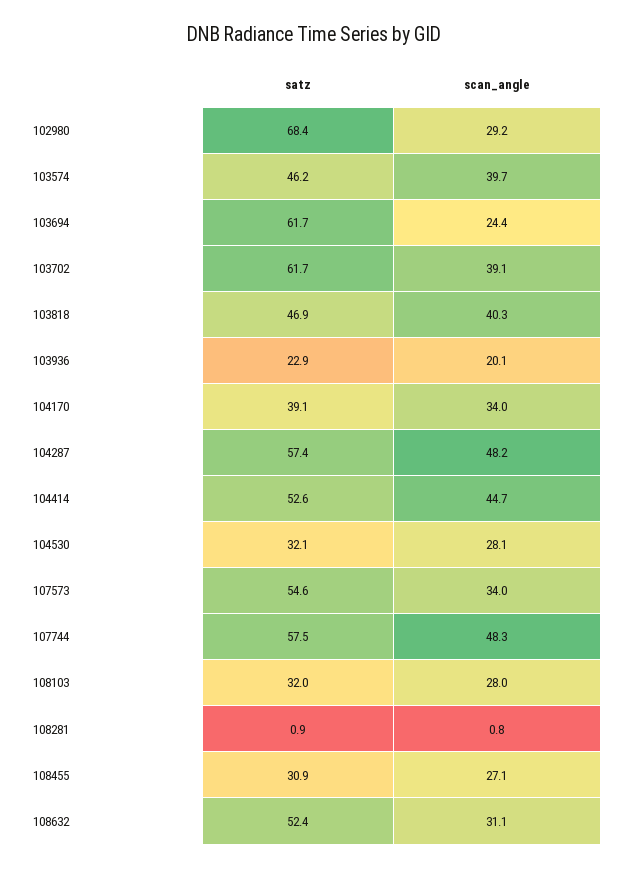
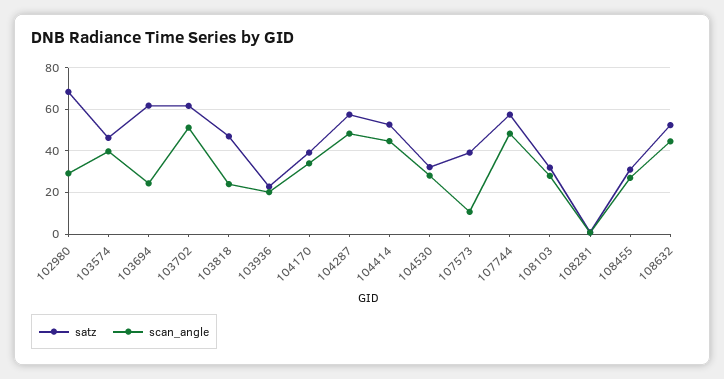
  {
    "satz": {
      "102980": 68.4,
      "103574": 46.2,
      "103694": 61.7,
      "103702": 61.7,
      "103818": 46.9,
      "103936": 22.9,
      "104170": 39.1,
      "104287": 57.4,
      "104414": 52.6,
      "104530": 32.1,
-     "107573": 54.6,
+     "107573": 40,
      "107744": 57.5,
      "108103": 32,
      "108281": 0.9,
      "108455": 30.9,
      "108632": 52.4
    },
    "scan_angle": {
      "102980": 29.2,
      "103574": 39.7,
      "103694": 24.4,
-     "103702": 39.1,
+     "103702": 50,
-     "103818": 40.3,
+     "103818": 25,
      "103936": 20.1,
      "104170": 34,
      "104287": 48.2,
      "104414": 44.7,
      "104530": 28.1,
-     "107573": 34,
+     "107573": 10,
      "107744": 48.3,
      "108103": 28,
      "108281": 0.8,
      "108455": 27.1,
-     "108632": 31.1
+     "108632": 45
    }
  }

